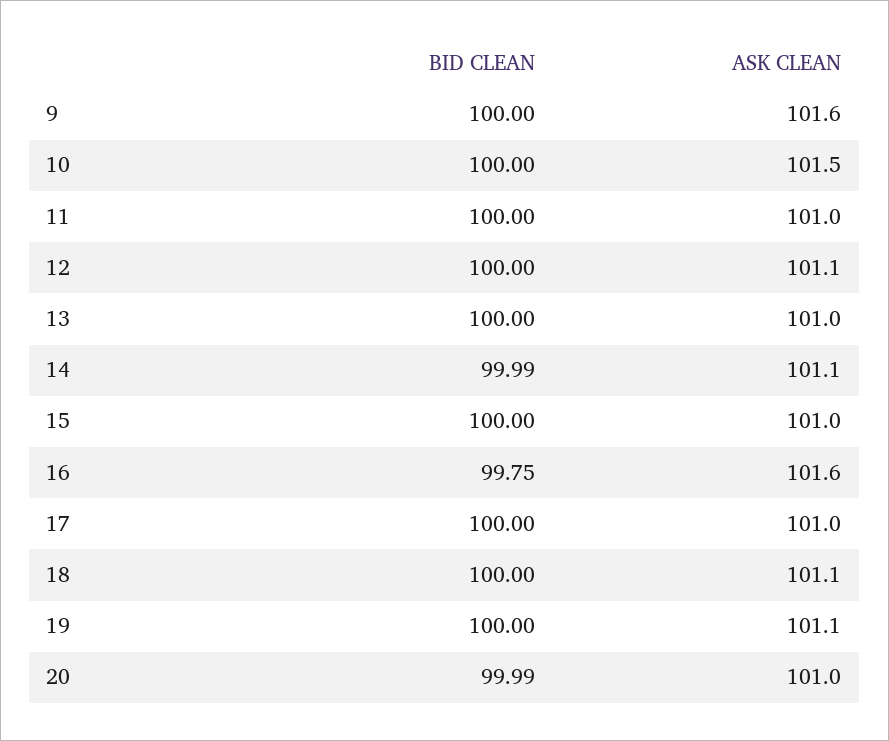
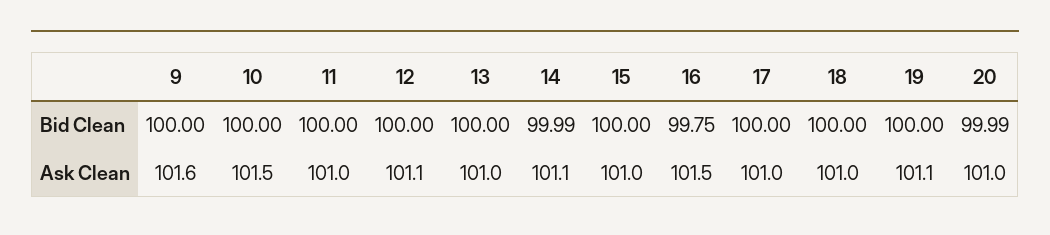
  {
    "BID CLEAN": {
      "9": 100,
      "10": 100,
      "11": 100,
      "12": 100,
      "13": 100,
      "14": 99.99,
      "15": 100,
      "16": 99.75,
      "17": 100,
      "18": 100,
      "19": 100,
      "20": 99.99
    },
    "ASK CLEAN": {
      "9": 101.6,
      "10": 101.5,
      "11": 101,
      "12": 101.1,
      "13": 101,
      "14": 101.1,
      "15": 101,
-     "16": 101.6,
+     "16": 101.5,
      "17": 101,
-     "18": 101.1,
+     "18": 101,
      "19": 101.1,
      "20": 101
    }
  }

